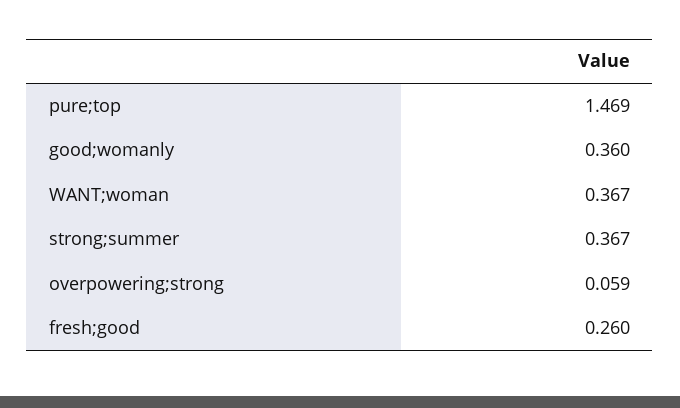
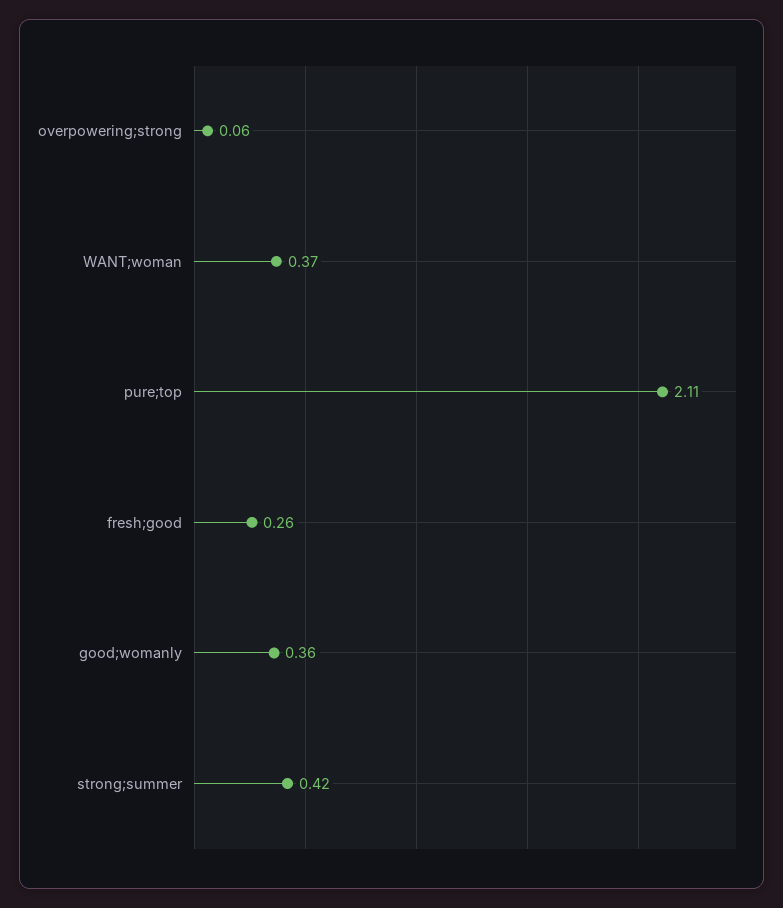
  {
-   "pure;top": 1.469,
+   "pure;top": 2.11,
    "good;womanly": 0.36,
    "WANT;woman": 0.367,
-   "strong;summer": 0.367,
+   "strong;summer": 0.42,
    "overpowering;strong": 0.059,
    "fresh;good": 0.26
  }

